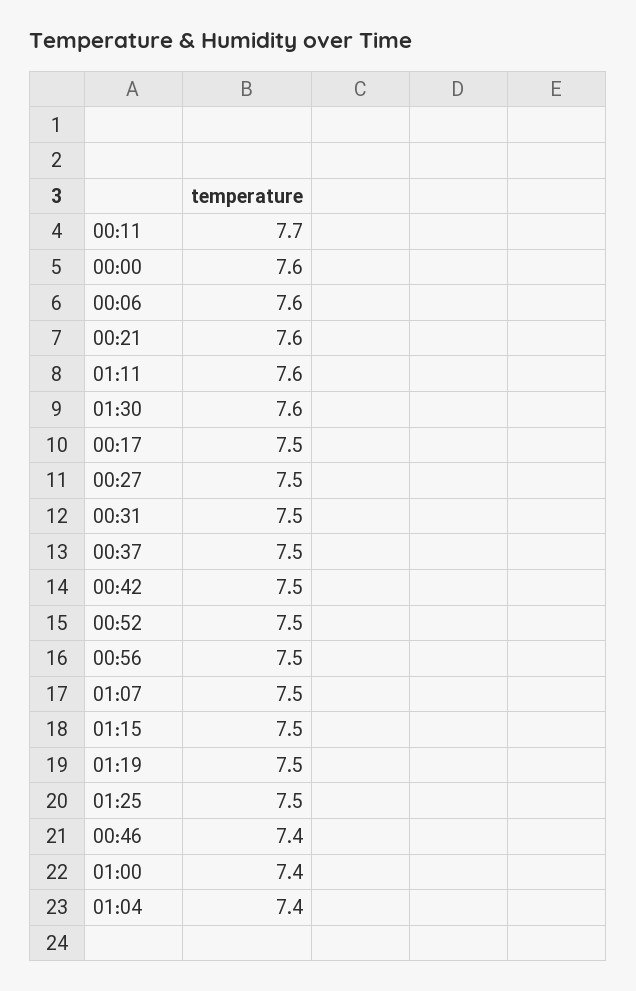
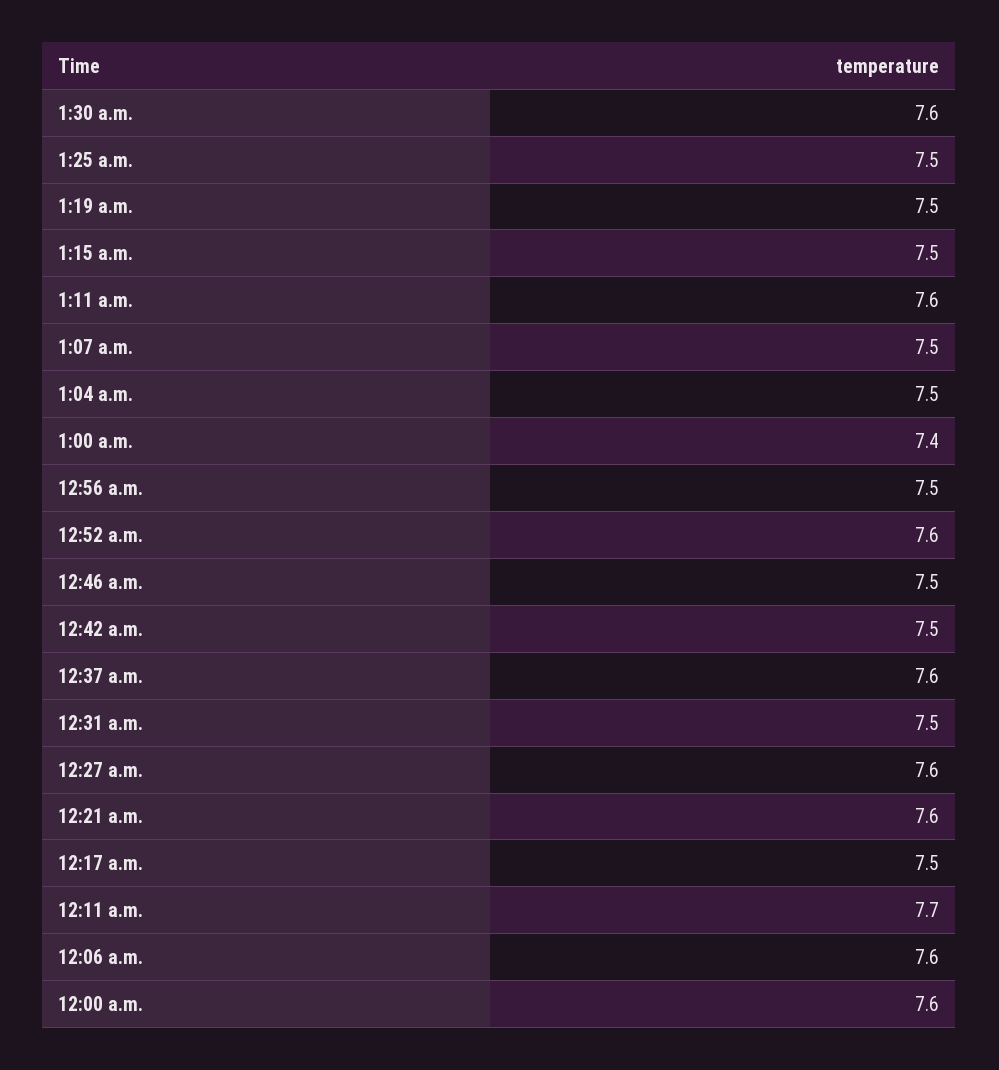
  {
    "00:11": 7.7,
    "00:00": 7.6,
    "00:06": 7.6,
    "00:21": 7.6,
    "01:11": 7.6,
    "01:30": 7.6,
    "00:17": 7.5,
-   "00:27": 7.5,
+   "00:27": 7.6,
    "00:31": 7.5,
-   "00:37": 7.5,
+   "00:37": 7.6,
    "00:42": 7.5,
-   "00:52": 7.5,
+   "00:52": 7.6,
    "00:56": 7.5,
    "01:07": 7.5,
    "01:15": 7.5,
    "01:19": 7.5,
    "01:25": 7.5,
-   "00:46": 7.4,
+   "00:46": 7.5,
    "01:00": 7.4,
-   "01:04": 7.4
+   "01:04": 7.5
  }

